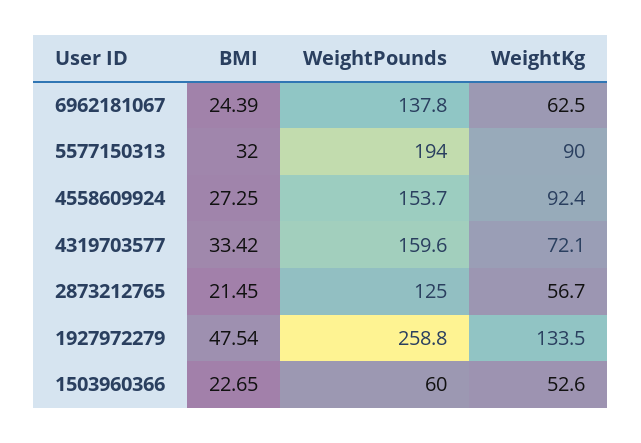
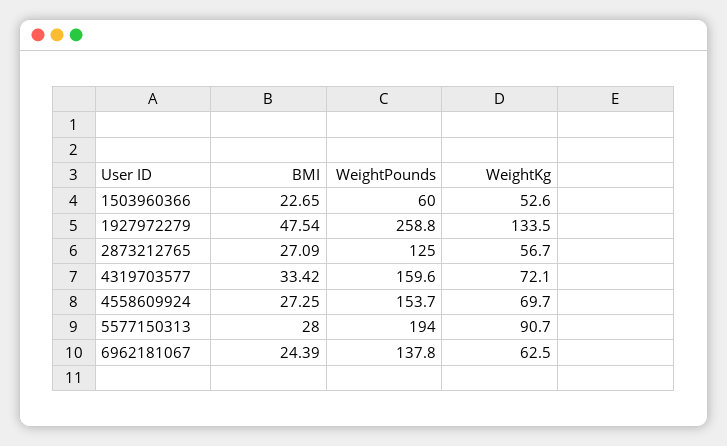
  {
    "BMI": {
      "6962181067": 24.39,
-     "5577150313": 32,
+     "5577150313": 28,
      "4558609924": 27.25,
      "4319703577": 33.42,
-     "2873212765": 21.45,
+     "2873212765": 27.09,
      "1927972279": 47.54,
      "1503960366": 22.65
    },
    "WeightPounds": {
      "6962181067": 137.8,
      "5577150313": 194,
      "4558609924": 153.7,
      "4319703577": 159.6,
      "2873212765": 125,
      "1927972279": 258.8,
      "1503960366": 60
    },
    "WeightKg": {
      "6962181067": 62.5,
-     "5577150313": 90,
+     "5577150313": 90.7,
-     "4558609924": 92.4,
+     "4558609924": 69.7,
      "4319703577": 72.1,
      "2873212765": 56.7,
      "1927972279": 133.5,
      "1503960366": 52.6
    }
  }

